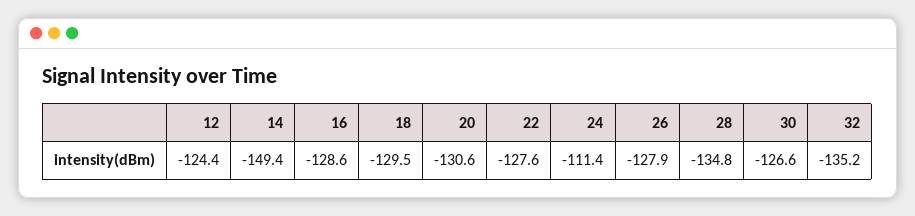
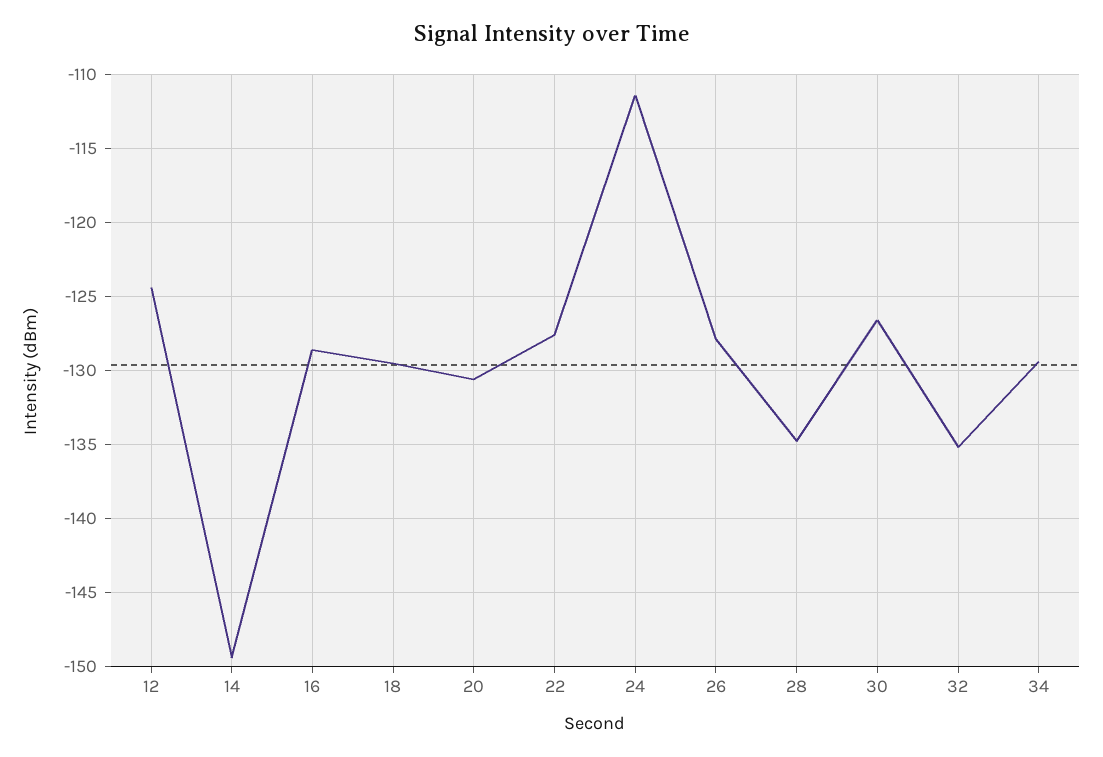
  {
    "12": -124.4,
    "14": -149.4,
    "16": -128.6,
    "18": -129.5,
    "20": -130.6,
    "22": -127.6,
    "24": -111.4,
    "26": -127.9,
    "28": -134.8,
    "30": -126.6,
-   "32": -135.2
+   "32": -135.2,
+   "34": -129.5
  }

